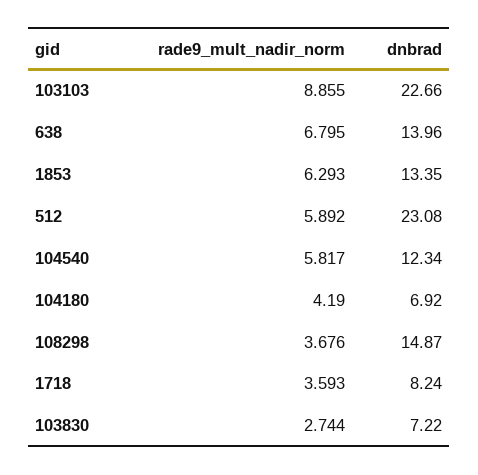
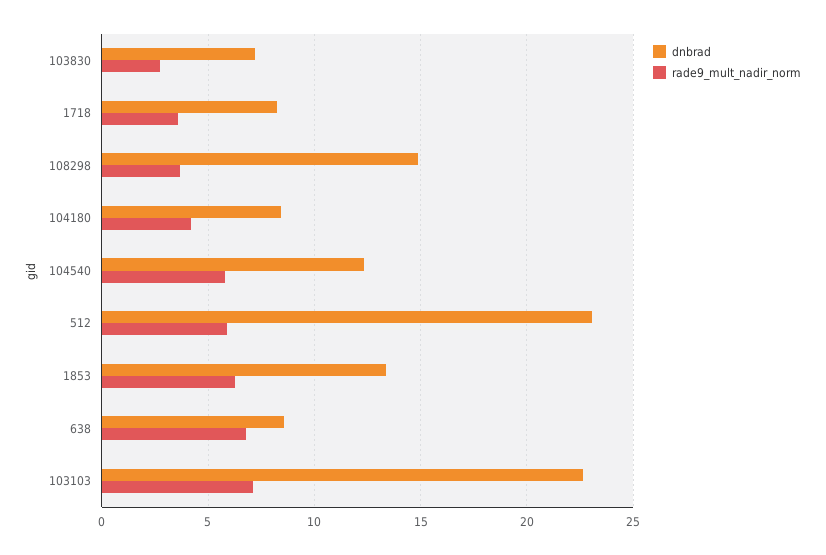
  {
    "rade9_mult_nadir_norm": {
-     "103103": 8.855,
+     "103103": 7,
      "638": 6.795,
      "1853": 6.293,
      "512": 5.892,
      "104540": 5.817,
      "104180": 4.19,
      "108298": 3.676,
      "1718": 3.593,
      "103830": 2.744
    },
    "dnbrad": {
      "103103": 22.66,
-     "638": 13.96,
+     "638": 8.5,
      "1853": 13.35,
      "512": 23.08,
      "104540": 12.34,
-     "104180": 6.92,
+     "104180": 8.5,
      "108298": 14.87,
      "1718": 8.24,
      "103830": 7.22
    }
  }

